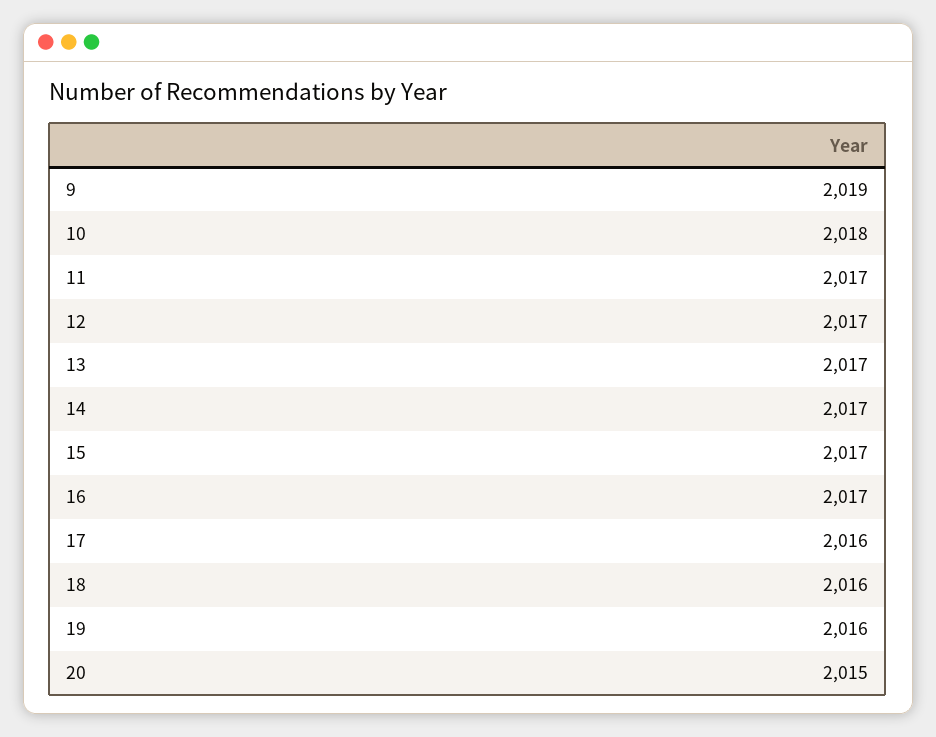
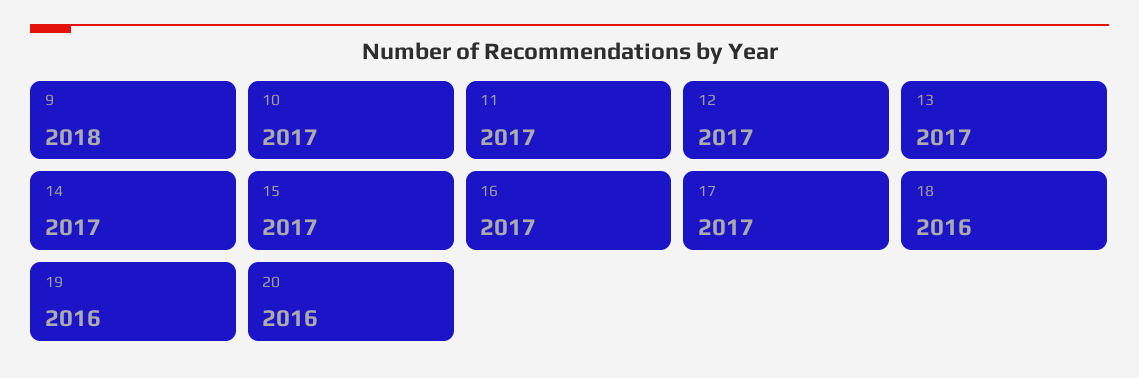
  {
-   "9": 2019,
+   "9": 2018,
-   "10": 2018,
+   "10": 2017,
    "11": 2017,
    "12": 2017,
    "13": 2017,
    "14": 2017,
    "15": 2017,
    "16": 2017,
-   "17": 2016,
+   "17": 2017,
    "18": 2016,
    "19": 2016,
-   "20": 2015
+   "20": 2016
  }

